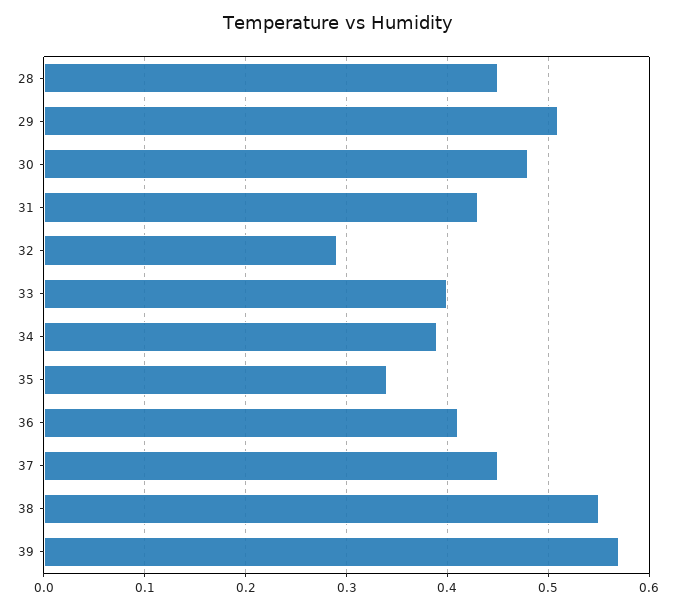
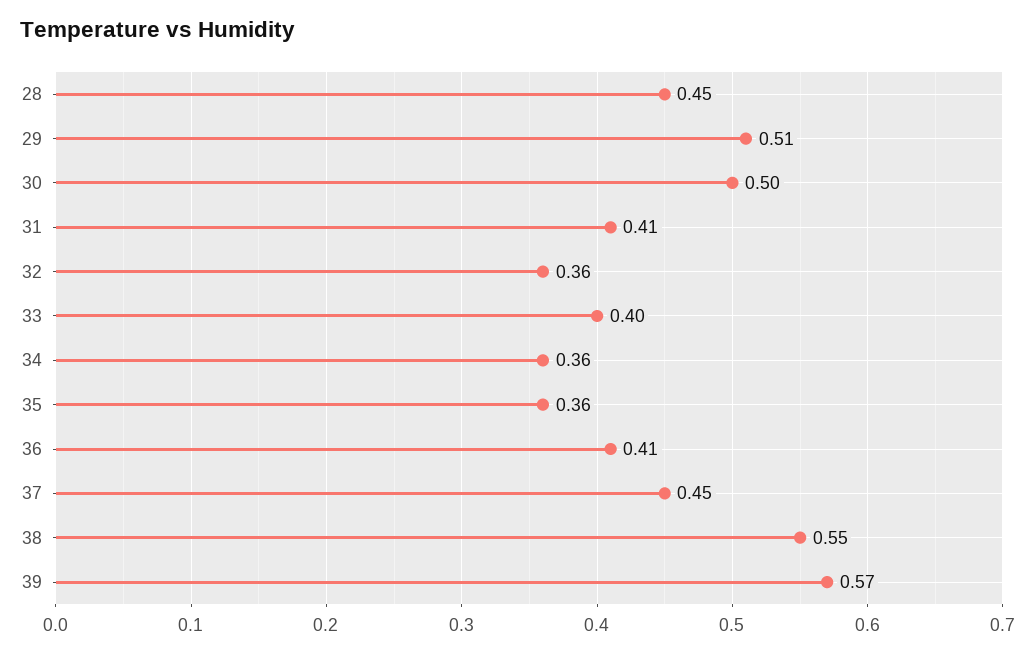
  {
    "28": 0.45,
    "29": 0.51,
-   "30": 0.48,
+   "30": 0.5,
-   "31": 0.43,
+   "31": 0.41,
-   "32": 0.29,
+   "32": 0.36,
    "33": 0.4,
-   "34": 0.39,
+   "34": 0.36,
-   "35": 0.34,
+   "35": 0.36,
    "36": 0.41,
    "37": 0.45,
    "38": 0.55,
    "39": 0.57
  }

